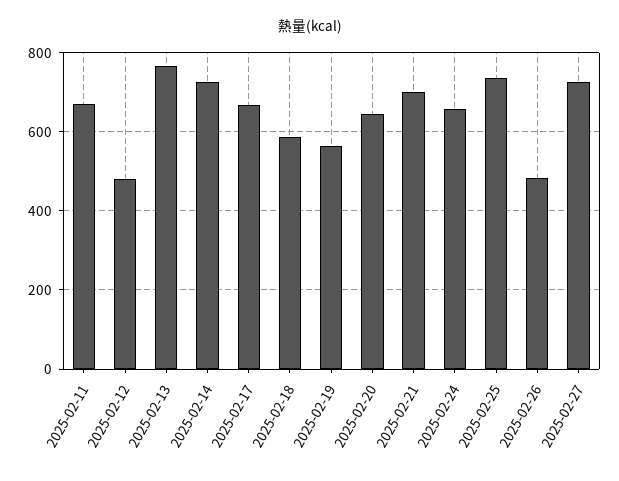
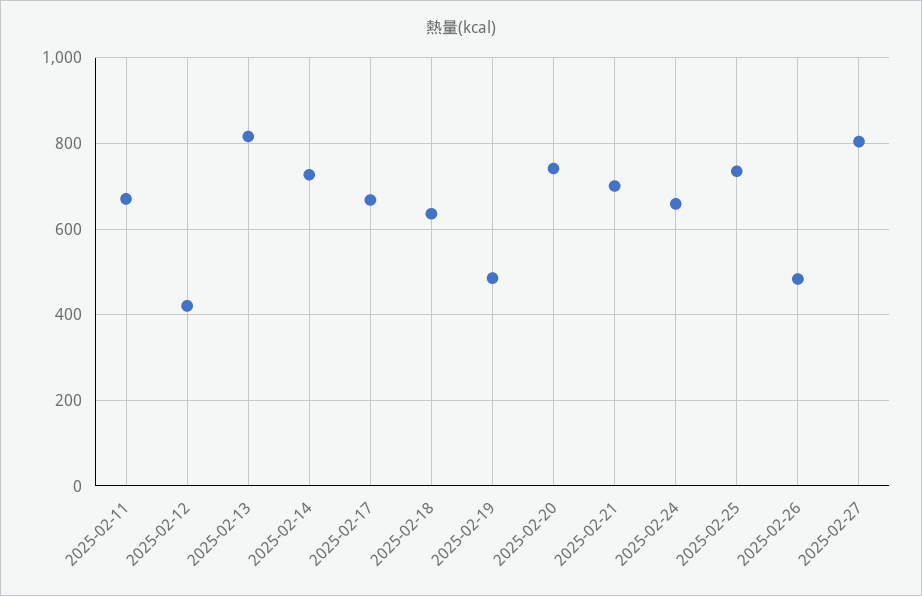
  {
    "2025-02-11": 680,
-   "2025-02-12": 480,
+   "2025-02-12": 420,
-   "2025-02-13": 760,
+   "2025-02-13": 820,
    "2025-02-14": 720,
    "2025-02-17": 660,
-   "2025-02-18": 580,
+   "2025-02-18": 640,
-   "2025-02-19": 560,
+   "2025-02-19": 480,
-   "2025-02-20": 640,
+   "2025-02-20": 740,
    "2025-02-21": 700,
    "2025-02-24": 660,
    "2025-02-25": 740,
    "2025-02-26": 480,
-   "2025-02-27": 720
+   "2025-02-27": 800
  }

